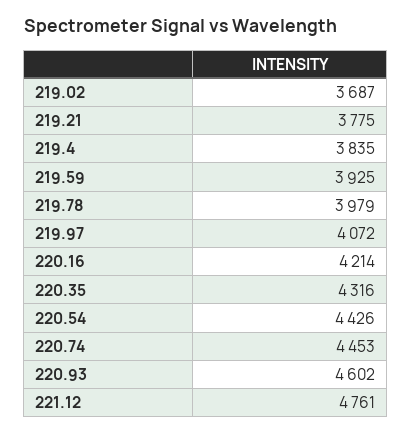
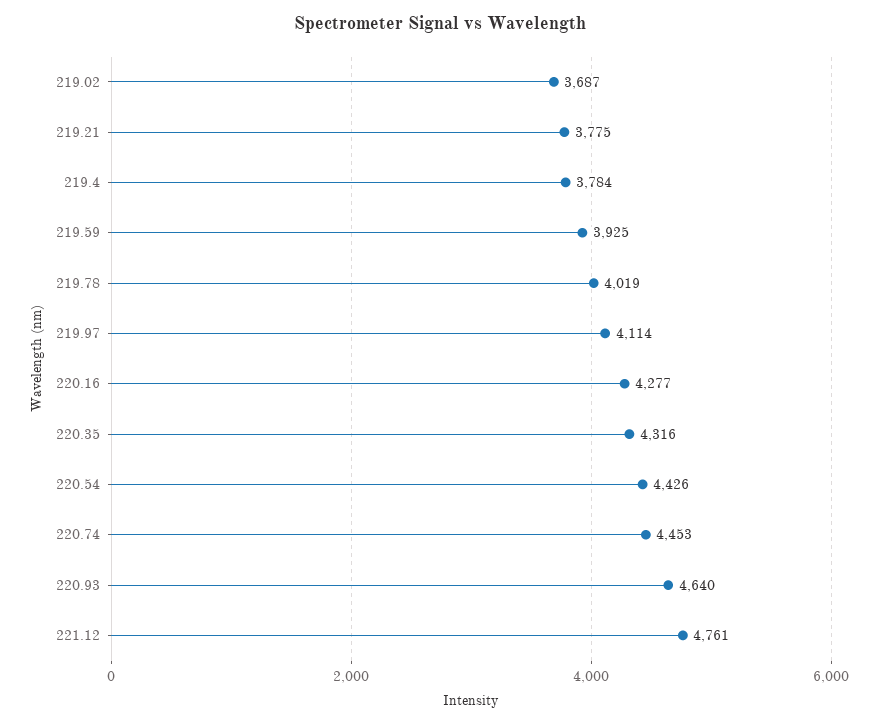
  {
    "219.02": 3687,
    "219.21": 3775,
-   "219.4": 3835,
+   "219.4": 3784,
    "219.59": 3925,
-   "219.78": 3979,
+   "219.78": 4019,
-   "219.97": 4072,
+   "219.97": 4114,
-   "220.16": 4214,
+   "220.16": 4277,
    "220.35": 4316,
    "220.54": 4426,
    "220.74": 4453,
-   "220.93": 4602,
+   "220.93": 4640,
    "221.12": 4761
  }

